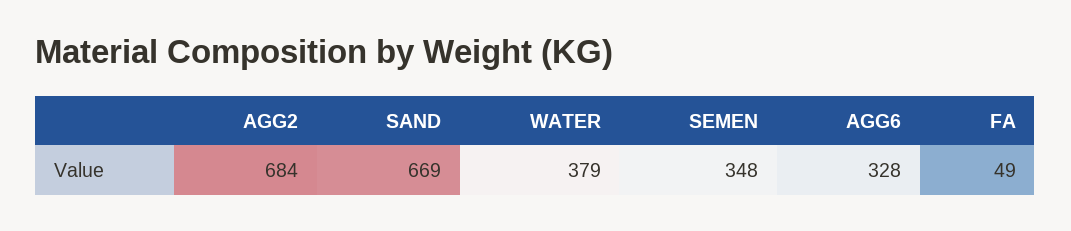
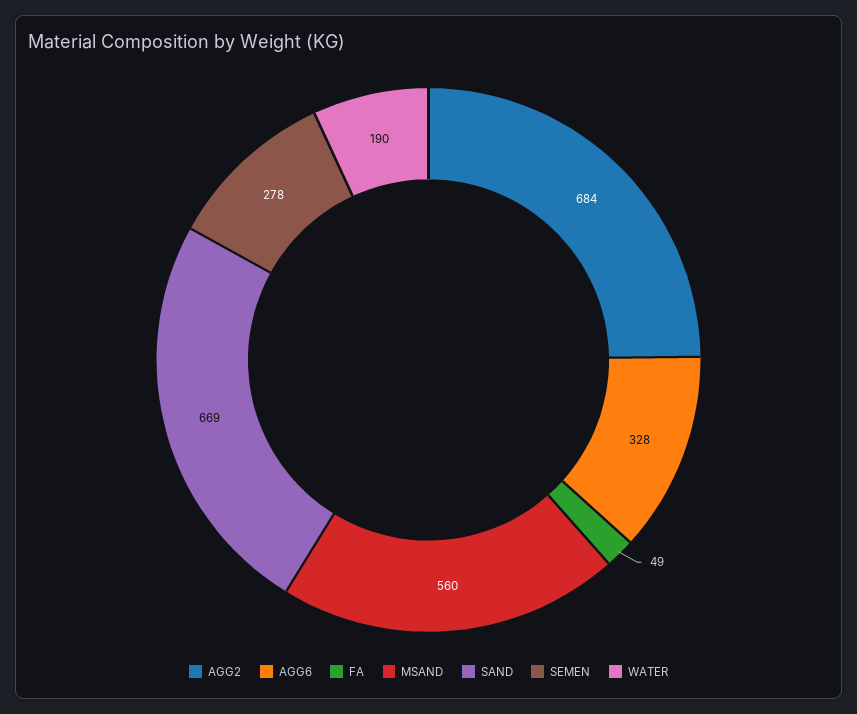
  {
    "AGG2": 684,
    "SAND": 669,
-   "WATER": 379,
+   "WATER": 190,
-   "SEMEN": 348,
+   "SEMEN": 278,
    "AGG6": 328,
-   "FA": 49
+   "FA": 49,
+   "MSAND": 560
  }

